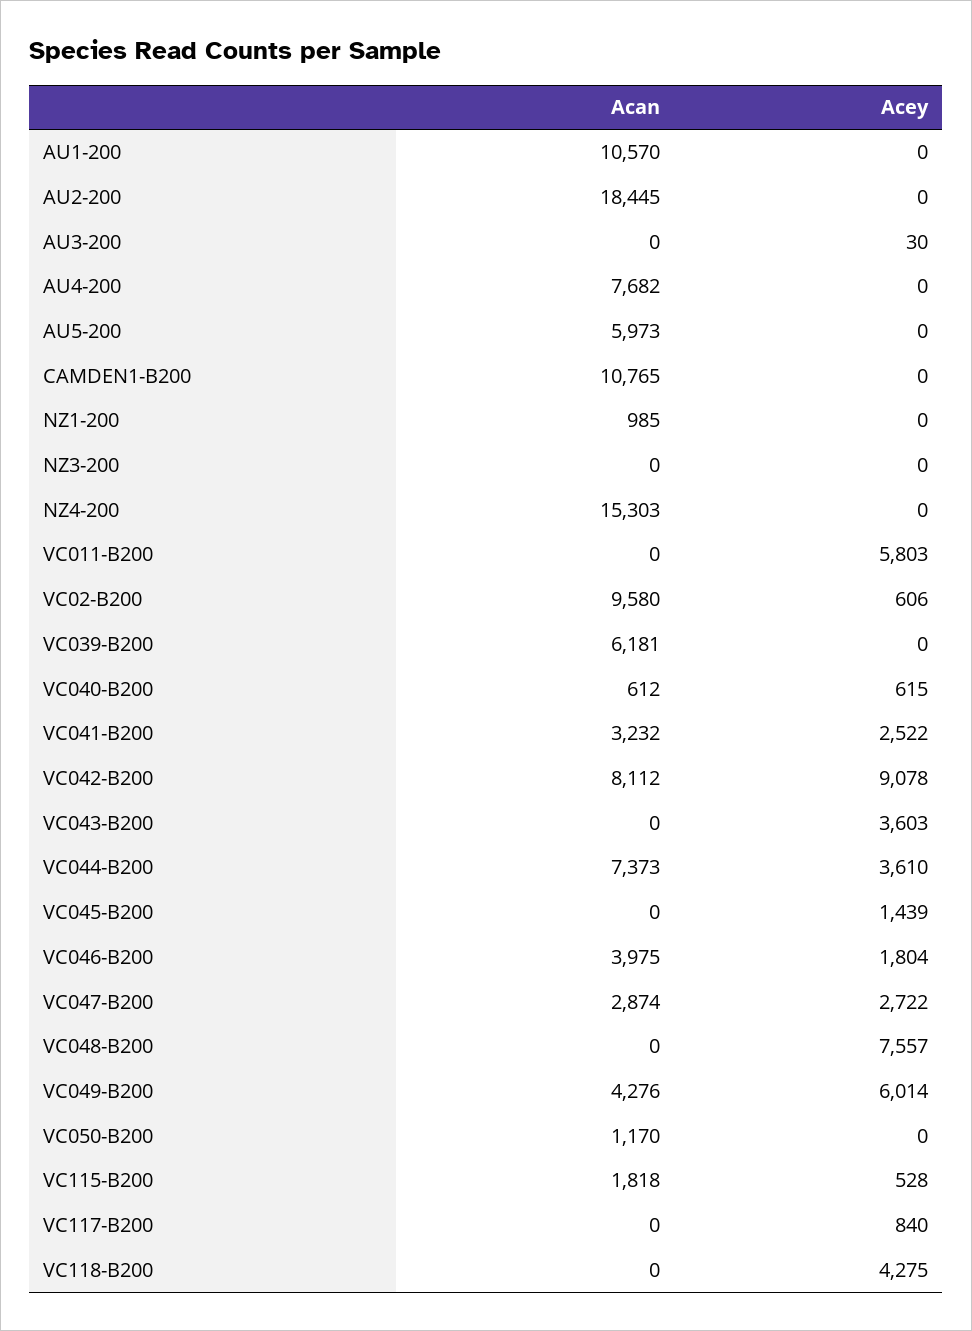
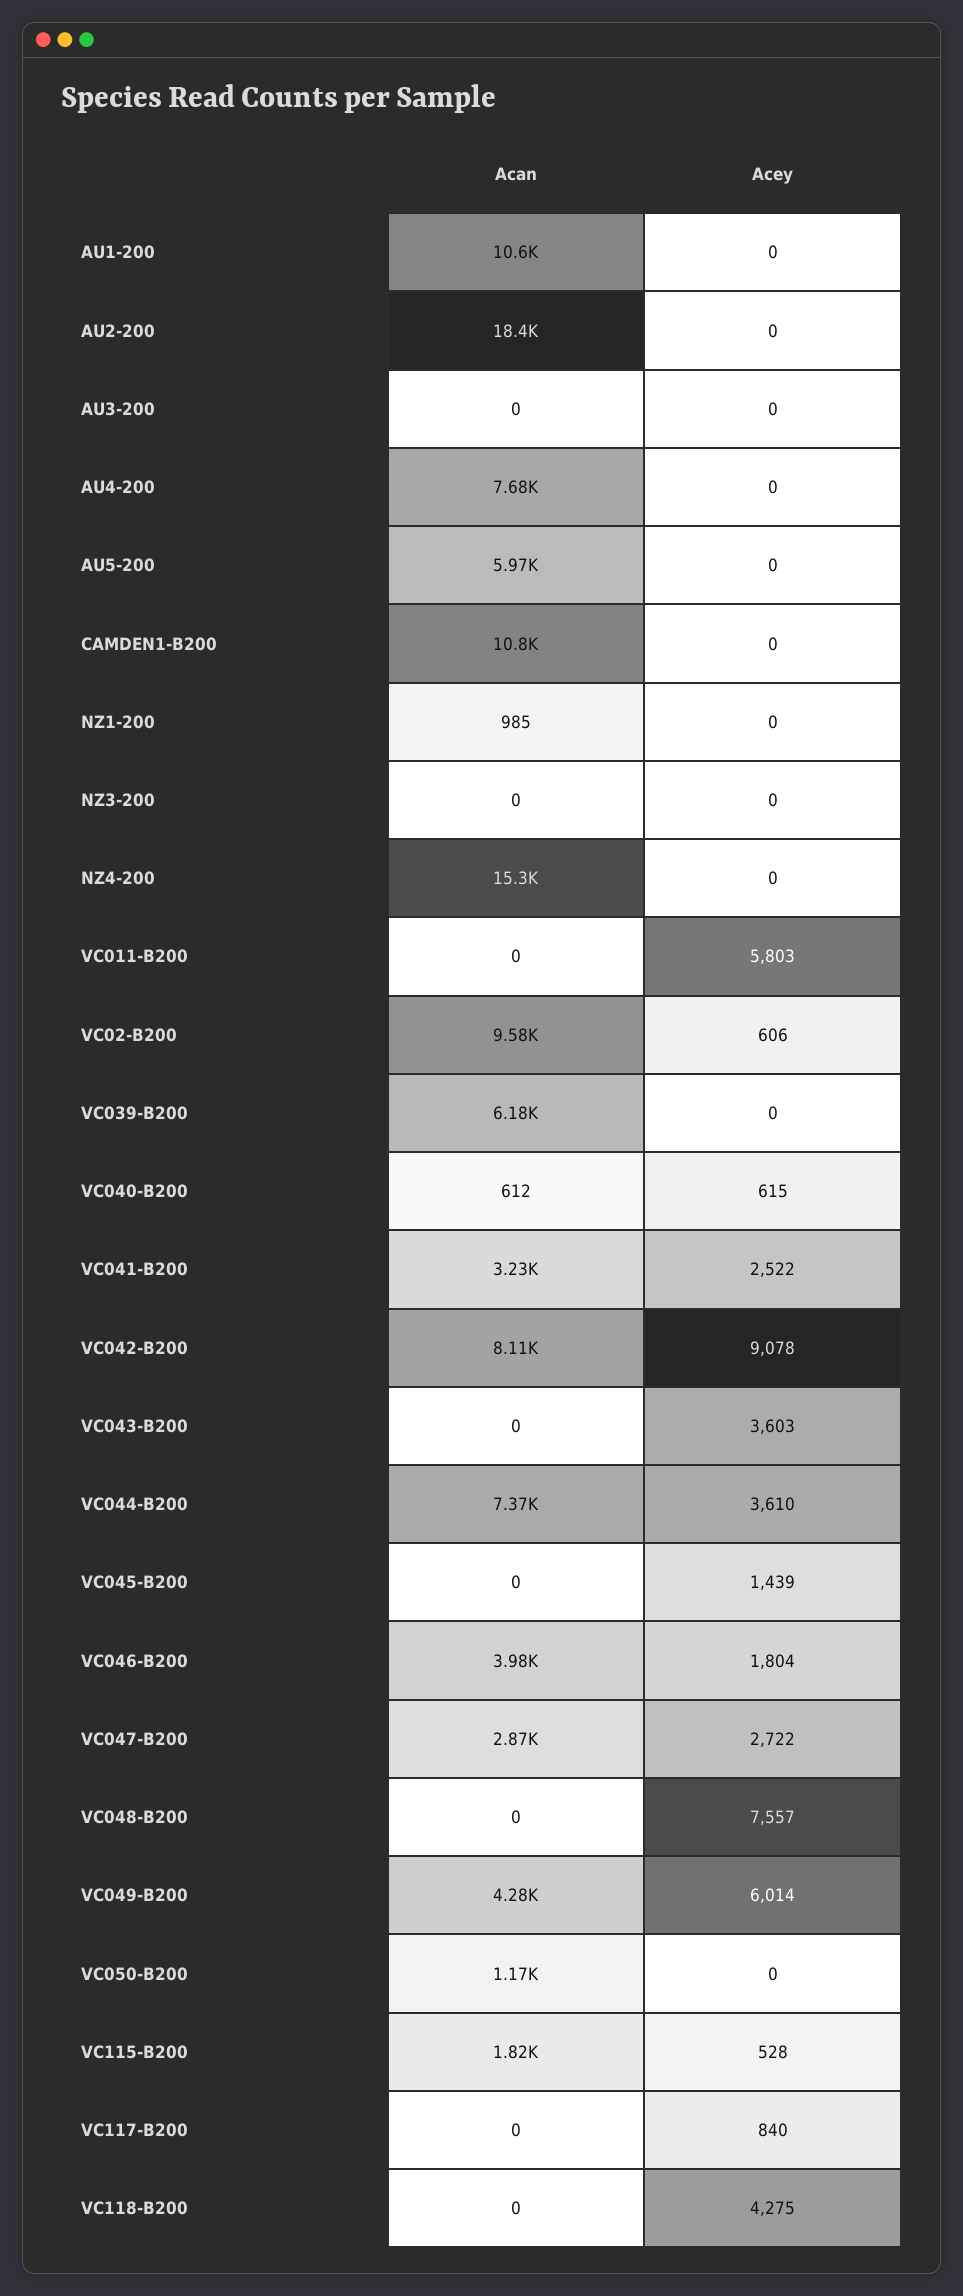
  {
    "Acan": {
      "AU1-200": 10570,
      "AU2-200": 18445,
      "AU3-200": 0,
      "AU4-200": 7682,
      "AU5-200": 5973,
      "CAMDEN1-B200": 10765,
      "NZ1-200": 985,
      "NZ3-200": 0,
      "NZ4-200": 15303,
      "VC011-B200": 0,
      "VC02-B200": 9580,
      "VC039-B200": 6181,
      "VC040-B200": 612,
      "VC041-B200": 3232,
      "VC042-B200": 8112,
      "VC043-B200": 0,
      "VC044-B200": 7373,
      "VC045-B200": 0,
      "VC046-B200": 3975,
      "VC047-B200": 2874,
      "VC048-B200": 0,
      "VC049-B200": 4276,
      "VC050-B200": 1170,
      "VC115-B200": 1818,
      "VC117-B200": 0,
      "VC118-B200": 0
    },
    "Acey": {
      "AU1-200": 0,
      "AU2-200": 0,
-     "AU3-200": 30,
+     "AU3-200": 0,
      "AU4-200": 0,
      "AU5-200": 0,
      "CAMDEN1-B200": 0,
      "NZ1-200": 0,
      "NZ3-200": 0,
      "NZ4-200": 0,
      "VC011-B200": 5803,
      "VC02-B200": 606,
      "VC039-B200": 0,
      "VC040-B200": 615,
      "VC041-B200": 2522,
      "VC042-B200": 9078,
      "VC043-B200": 3603,
      "VC044-B200": 3610,
      "VC045-B200": 1439,
      "VC046-B200": 1804,
      "VC047-B200": 2722,
      "VC048-B200": 7557,
      "VC049-B200": 6014,
      "VC050-B200": 0,
      "VC115-B200": 528,
      "VC117-B200": 840,
      "VC118-B200": 4275
    }
  }

